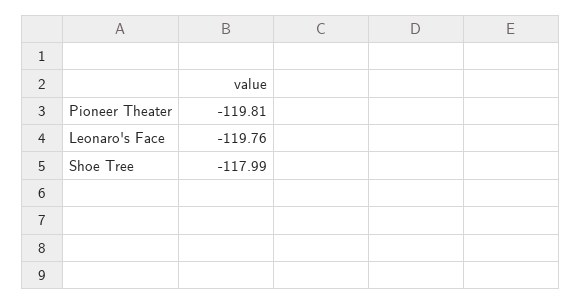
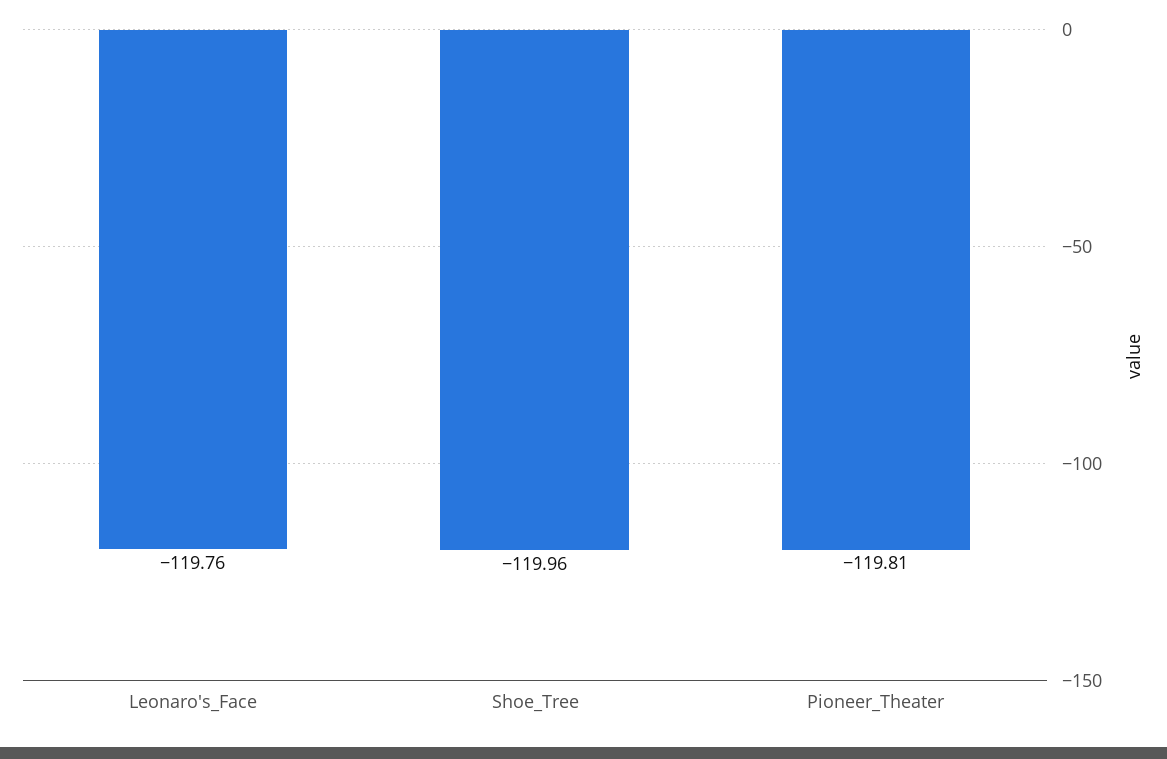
  {
    "Pioneer Theater": -119.81,
    "Leonaro's Face": -119.76,
-   "Shoe Tree": -117.99
+   "Shoe Tree": -119.96
  }

